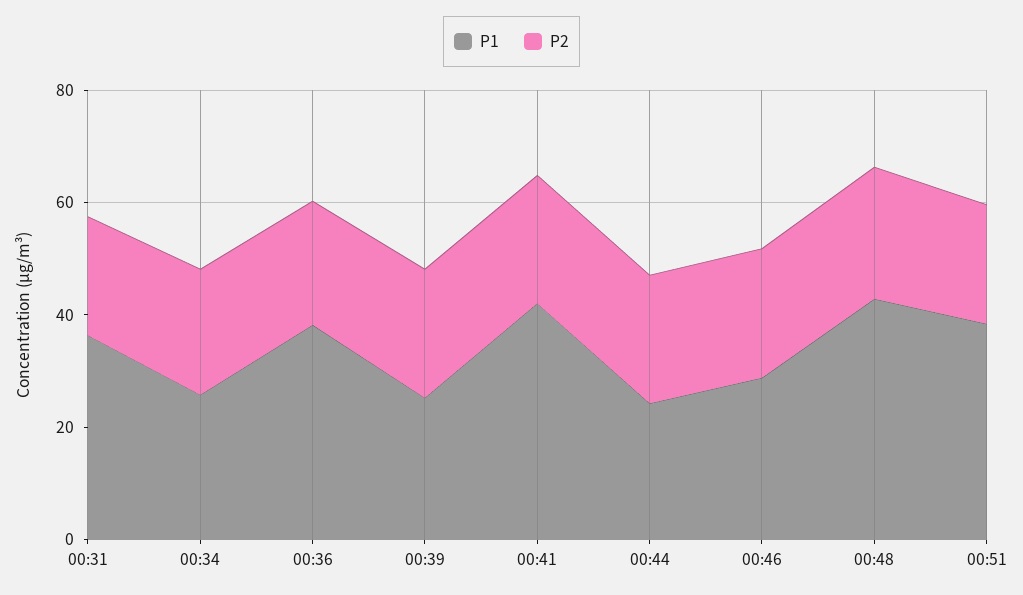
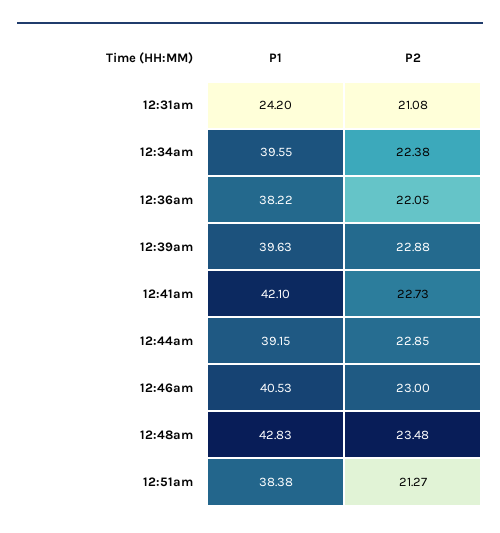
  {
    "P1": {
-     "00:31": 35,
+     "00:31": 24.2,
-     "00:34": 25,
+     "00:34": 39.55,
      "00:36": 38.22,
-     "00:39": 25,
+     "00:39": 39.63,
      "00:41": 42.1,
-     "00:44": 25,
+     "00:44": 39.15,
-     "00:46": 30,
+     "00:46": 40.53,
      "00:48": 42.83,
      "00:51": 38.38
    },
    "P2": {
      "00:31": 21.08,
      "00:34": 22.38,
      "00:36": 22.05,
      "00:39": 22.88,
      "00:41": 22.73,
      "00:44": 22.85,
      "00:46": 23,
      "00:48": 23.48,
      "00:51": 21.27
    }
  }

